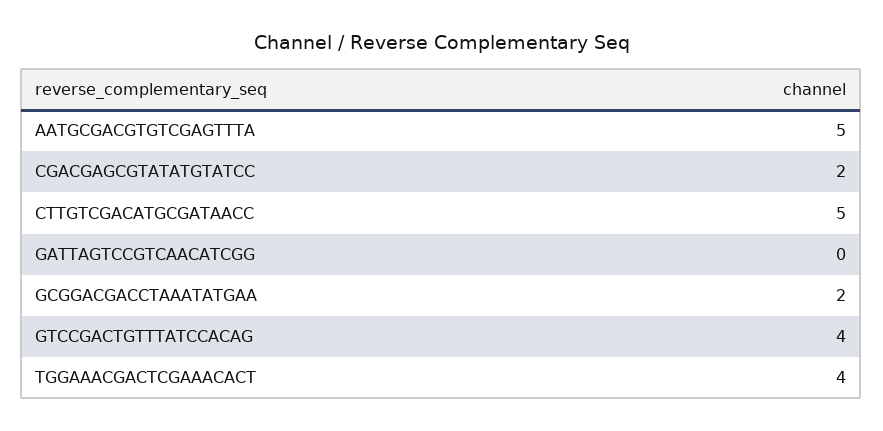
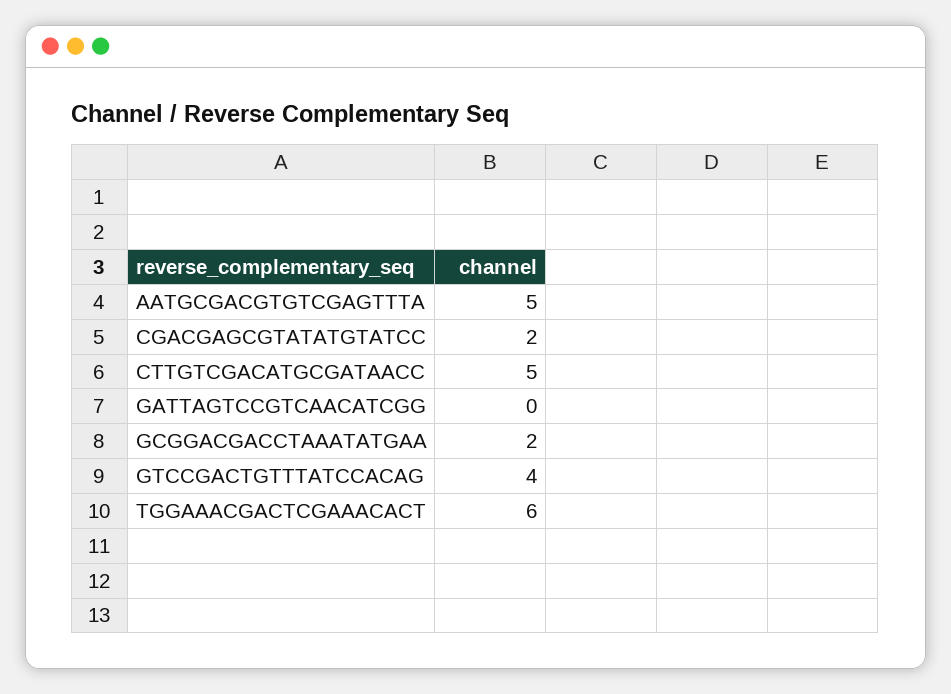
  {
    "AATGCGACGTGTCGAGTTTA": 5,
    "CGACGAGCGTATATGTATCC": 2,
    "CTTGTCGACATGCGATAACC": 5,
    "GATTAGTCCGTCAACATCGG": 0,
    "GCGGACGACCTAAATATGAA": 2,
    "GTCCGACTGTTTATCCACAG": 4,
-   "TGGAAACGACTCGAAACACT": 4
+   "TGGAAACGACTCGAAACACT": 6
  }

